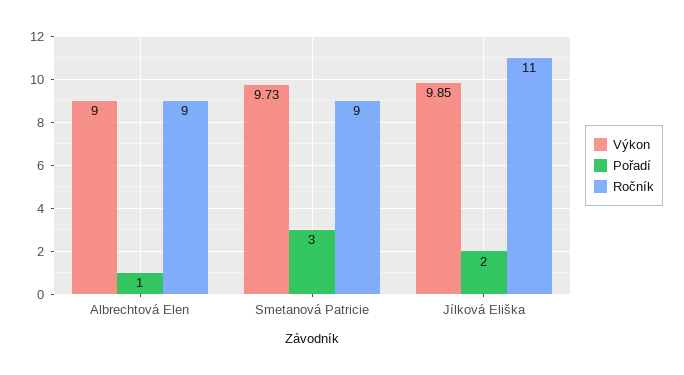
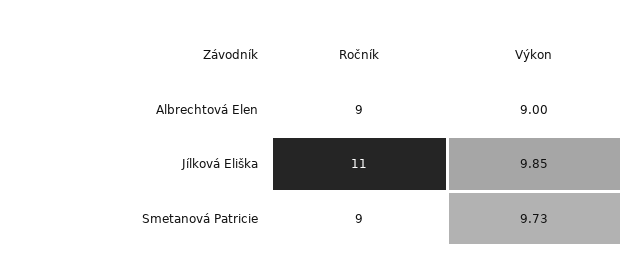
  {
    "Výkon": {
      "Albrechtová Elen": 9,
      "Smetanová Patricie": 9.73,
      "Jílková Eliška": 9.85
    },
-   "Pořadí": {
-     "Albrechtová Elen": 1,
-     "Smetanová Patricie": 3,
-     "Jílková Eliška": 2
-   },
    "Ročník": {
      "Albrechtová Elen": 9,
      "Smetanová Patricie": 9,
      "Jílková Eliška": 11
    }
  }

